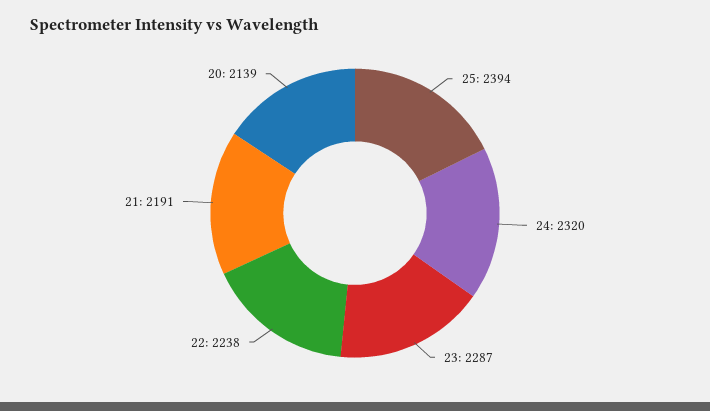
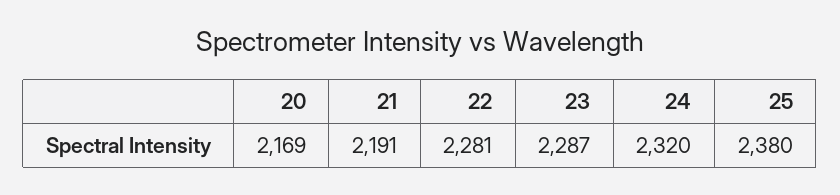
  {
-   "25": 2394,
+   "25": 2380,
    "24": 2320,
    "23": 2287,
-   "22": 2238,
+   "22": 2281,
    "21": 2191,
-   "20": 2139
+   "20": 2169
  }

